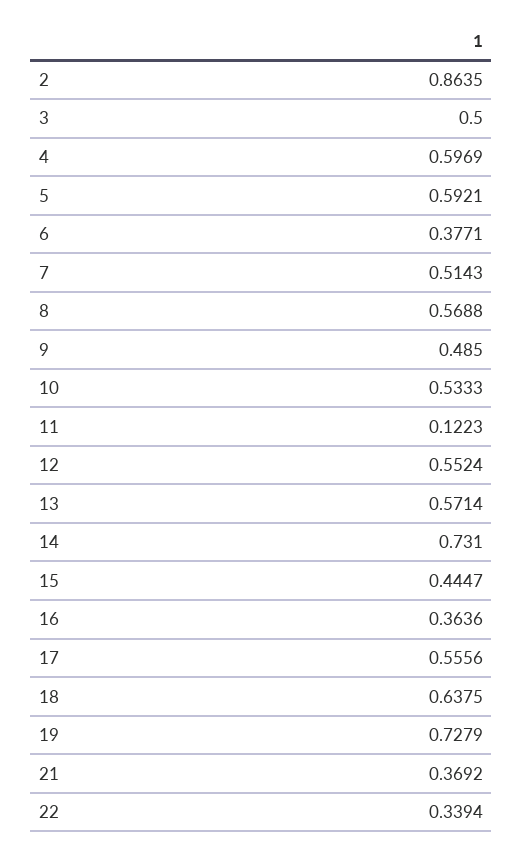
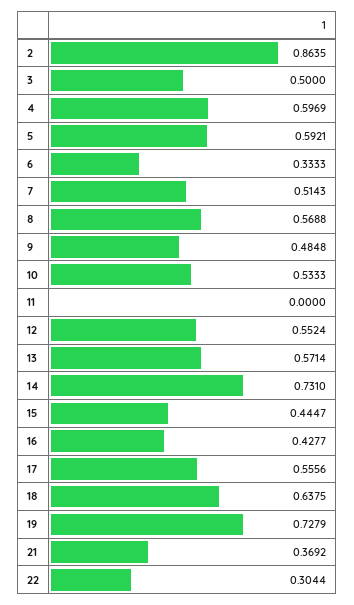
  {
    "2": 0.8635,
    "3": 0.5,
    "4": 0.5969,
    "5": 0.5921,
-   "6": 0.3771,
+   "6": 0.3333,
    "7": 0.5143,
    "8": 0.5688,
-   "9": 0.485,
+   "9": 0.4848,
    "10": 0.5333,
-   "11": 0.1223,
+   "11": 0,
    "12": 0.5524,
    "13": 0.5714,
    "14": 0.731,
    "15": 0.4447,
-   "16": 0.3636,
+   "16": 0.4277,
    "17": 0.5556,
    "18": 0.6375,
    "19": 0.7279,
    "21": 0.3692,
-   "22": 0.3394
+   "22": 0.3044
  }

